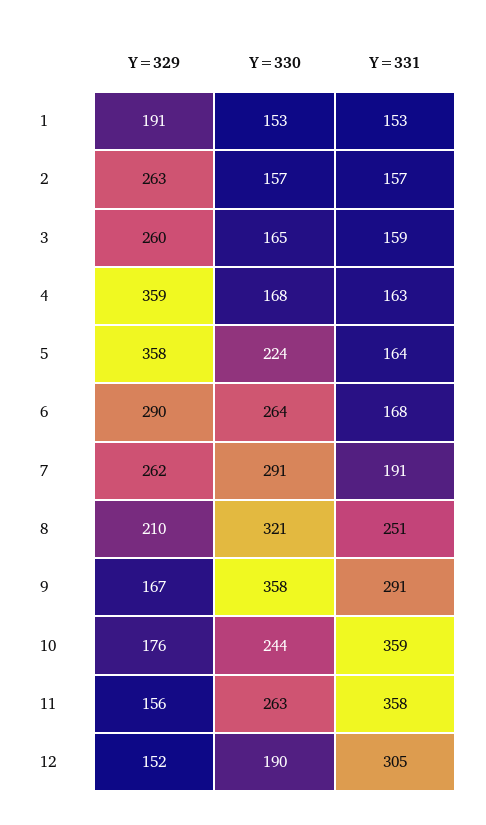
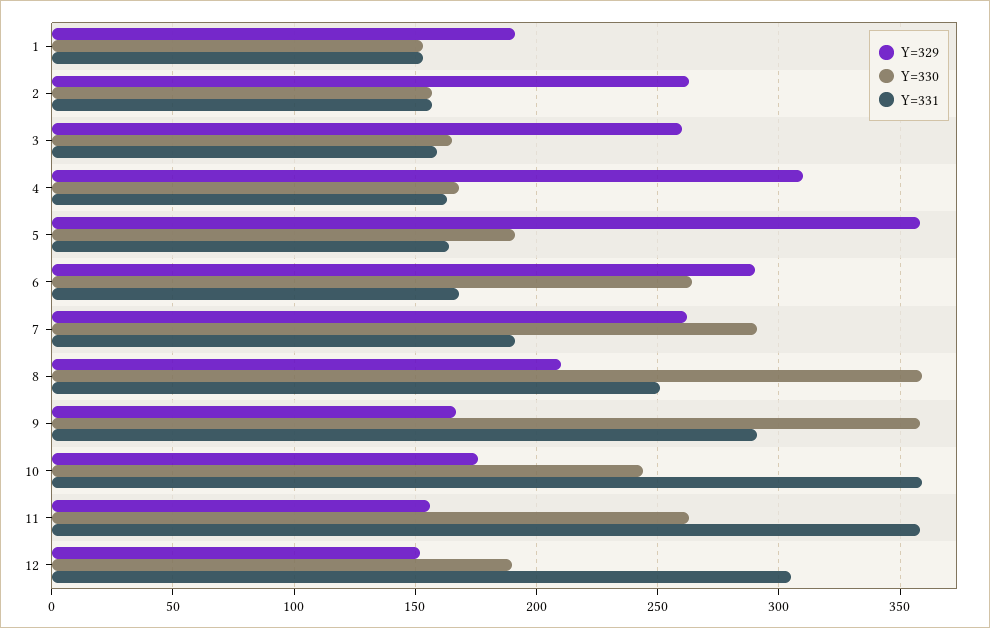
  {
    "Y=329": {
      "1": 191,
      "2": 263,
      "3": 260,
-     "4": 359,
+     "4": 310,
      "5": 358,
      "6": 290,
      "7": 262,
      "8": 210,
      "9": 167,
      "10": 176,
      "11": 156,
      "12": 152
    },
    "Y=330": {
      "1": 153,
      "2": 157,
      "3": 165,
      "4": 168,
-     "5": 224,
+     "5": 190,
      "6": 264,
      "7": 291,
-     "8": 321,
+     "8": 360,
      "9": 358,
      "10": 244,
      "11": 263,
      "12": 190
    },
    "Y=331": {
      "1": 153,
      "2": 157,
      "3": 159,
      "4": 163,
      "5": 164,
      "6": 168,
      "7": 191,
      "8": 251,
      "9": 291,
      "10": 359,
      "11": 358,
      "12": 305
    }
  }

